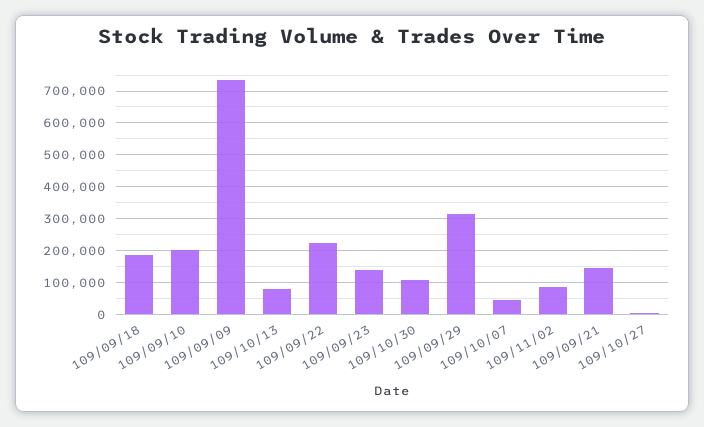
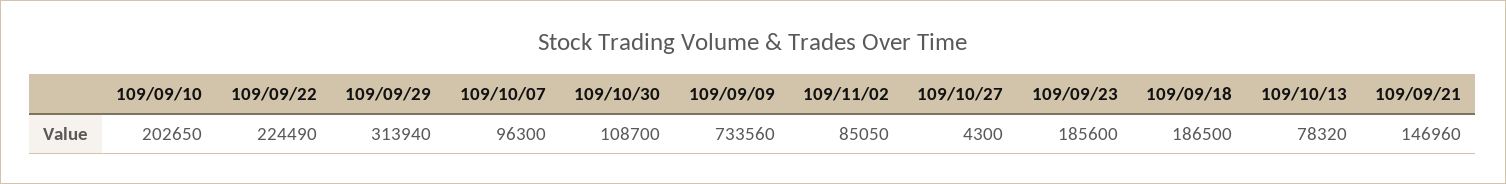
  {
    "109/09/18": 186500,
    "109/09/10": 202650,
    "109/09/09": 733560,
    "109/10/13": 78320,
    "109/09/22": 224490,
-   "109/09/23": 140000,
+   "109/09/23": 185600,
    "109/10/30": 108700,
    "109/09/29": 313940,
-   "109/10/07": 40000,
+   "109/10/07": 96300,
    "109/11/02": 85050,
    "109/09/21": 146960,
    "109/10/27": 4300
  }

